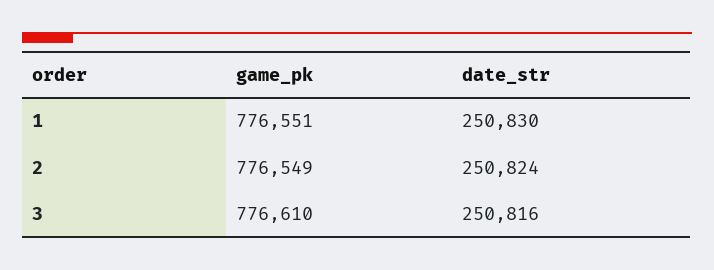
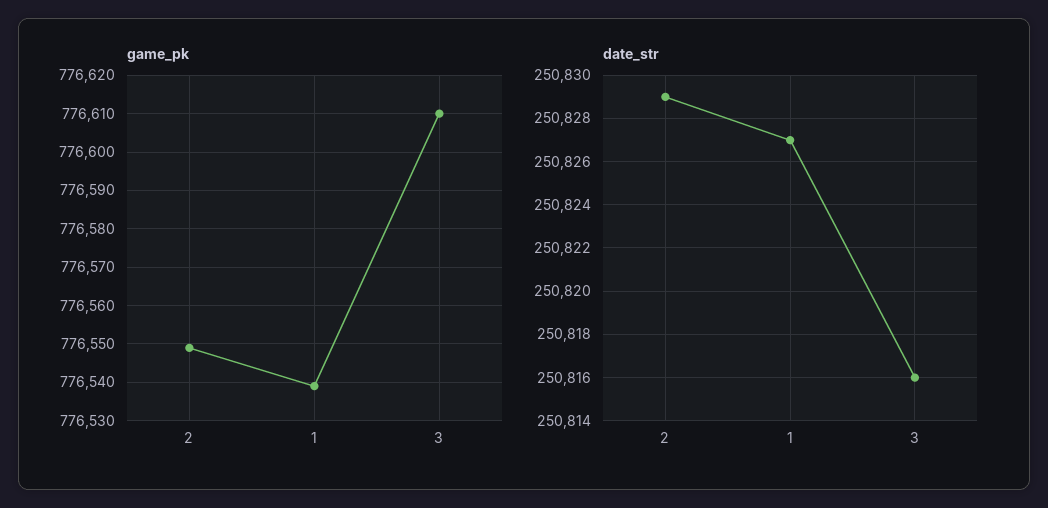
  {
    "game_pk": {
-     "1": 776551,
+     "1": 776540,
      "2": 776549,
      "3": 776610
    },
    "date_str": {
-     "1": 250830,
+     "1": 250827,
-     "2": 250824,
+     "2": 250829,
      "3": 250816
    }
  }

